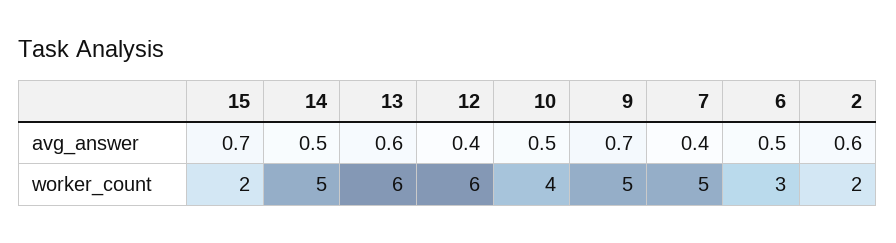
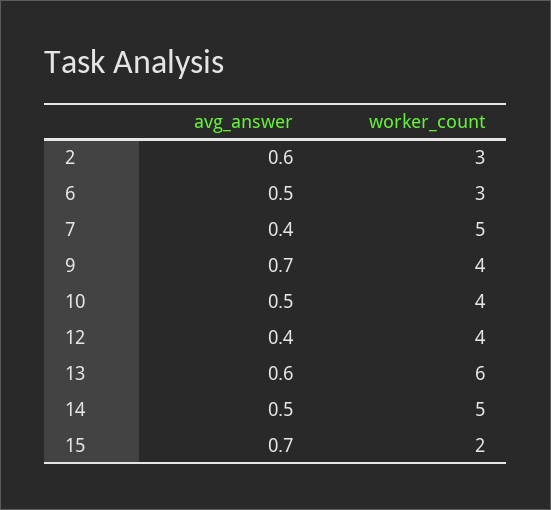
  {
    "15": {
      "avg_answer": 0.7,
      "worker_count": 2
    },
    "14": {
      "avg_answer": 0.5,
      "worker_count": 5
    },
    "13": {
      "avg_answer": 0.6,
      "worker_count": 6
    },
    "12": {
      "avg_answer": 0.4,
-     "worker_count": 6
+     "worker_count": 4
    },
    "10": {
      "avg_answer": 0.5,
      "worker_count": 4
    },
    "9": {
      "avg_answer": 0.7,
-     "worker_count": 5
+     "worker_count": 4
    },
    "7": {
      "avg_answer": 0.4,
      "worker_count": 5
    },
    "6": {
      "avg_answer": 0.5,
      "worker_count": 3
    },
    "2": {
      "avg_answer": 0.6,
-     "worker_count": 2
+     "worker_count": 3
    }
  }

